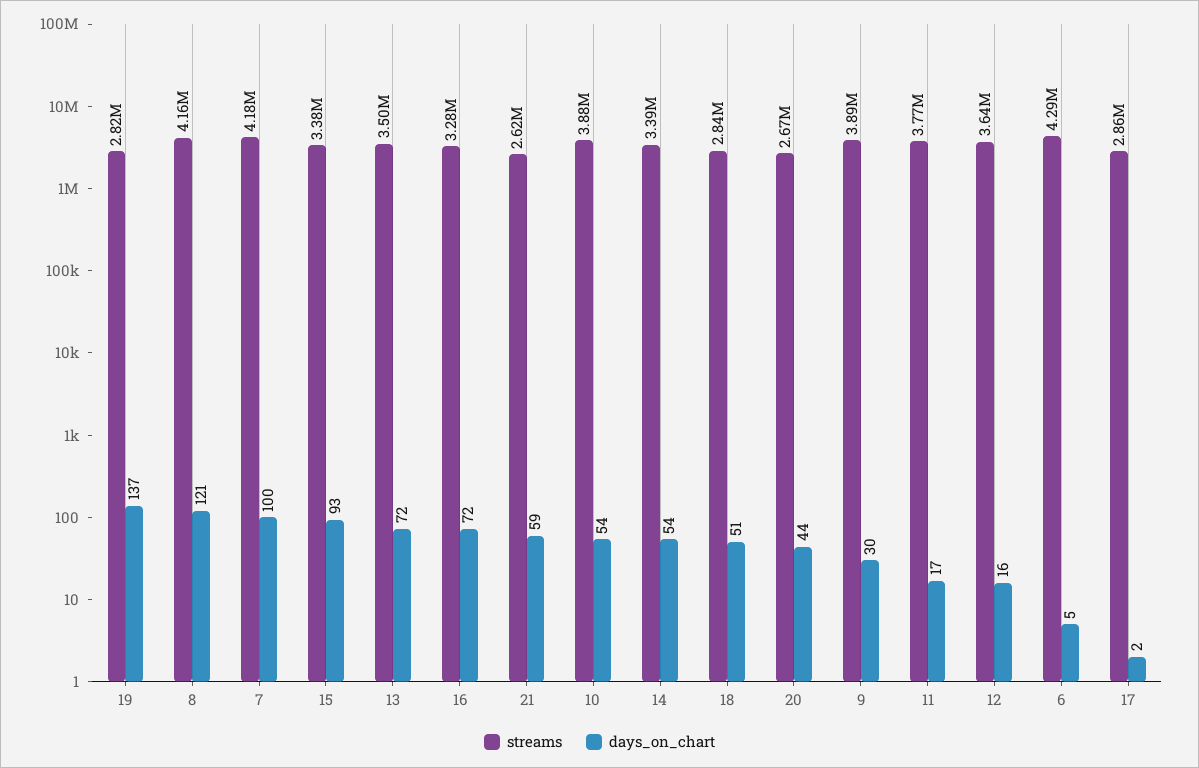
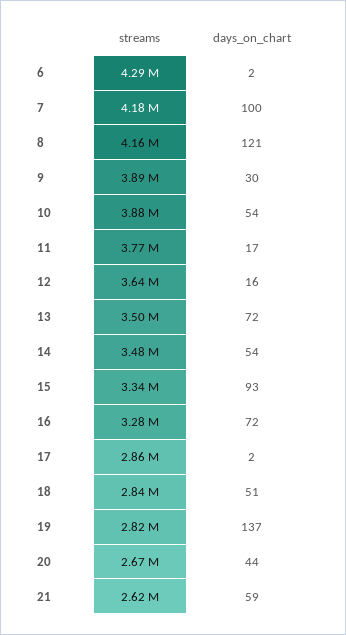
  {
    "streams": {
      "19": 2820000,
      "8": 4160000,
      "7": 4180000,
-     "15": 3380000,
+     "15": 3340000,
      "13": 3500000,
      "16": 3280000,
      "21": 2620000,
      "10": 3880000,
-     "14": 3390000,
+     "14": 3480000,
      "18": 2840000,
      "20": 2670000,
      "9": 3890000,
      "11": 3770000,
      "12": 3640000,
      "6": 4290000,
      "17": 2860000
    },
    "days_on_chart": {
      "19": 137,
      "8": 121,
      "7": 100,
      "15": 93,
      "13": 72,
      "16": 72,
      "21": 59,
      "10": 54,
      "14": 54,
      "18": 51,
      "20": 44,
      "9": 30,
      "11": 17,
      "12": 16,
-     "6": 5,
+     "6": 2,
      "17": 2
    }
  }

